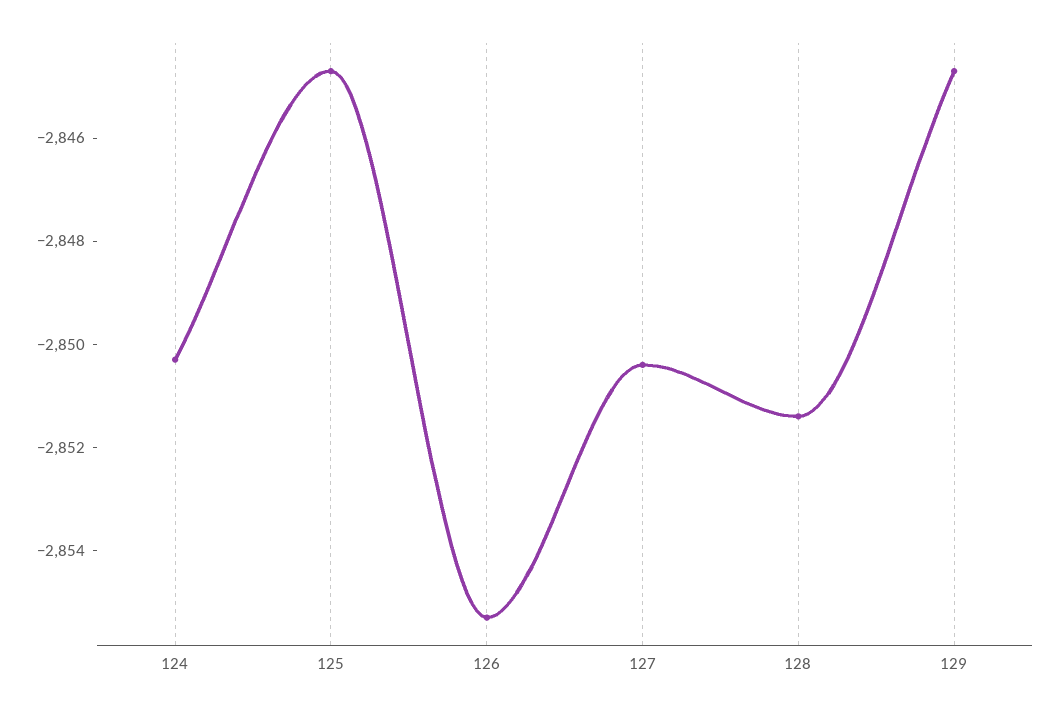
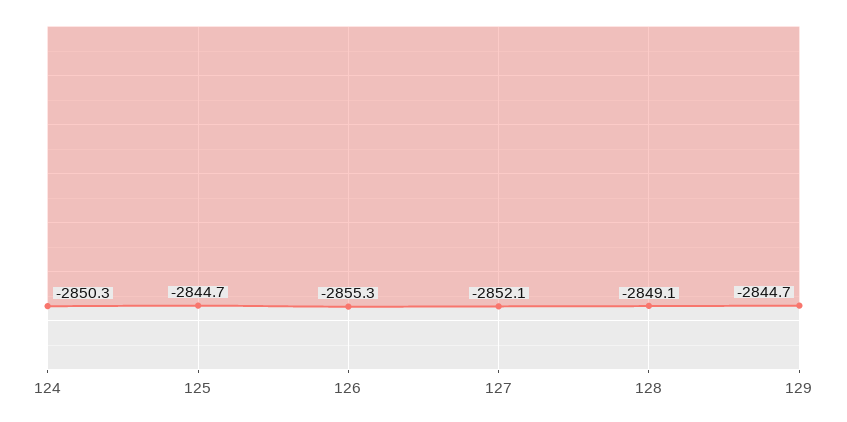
  {
    "124": -2850.3,
    "125": -2844.7,
    "126": -2855.3,
-   "127": -2850.5,
+   "127": -2852.1,
-   "128": -2851.5,
+   "128": -2849.1,
    "129": -2844.7
  }

